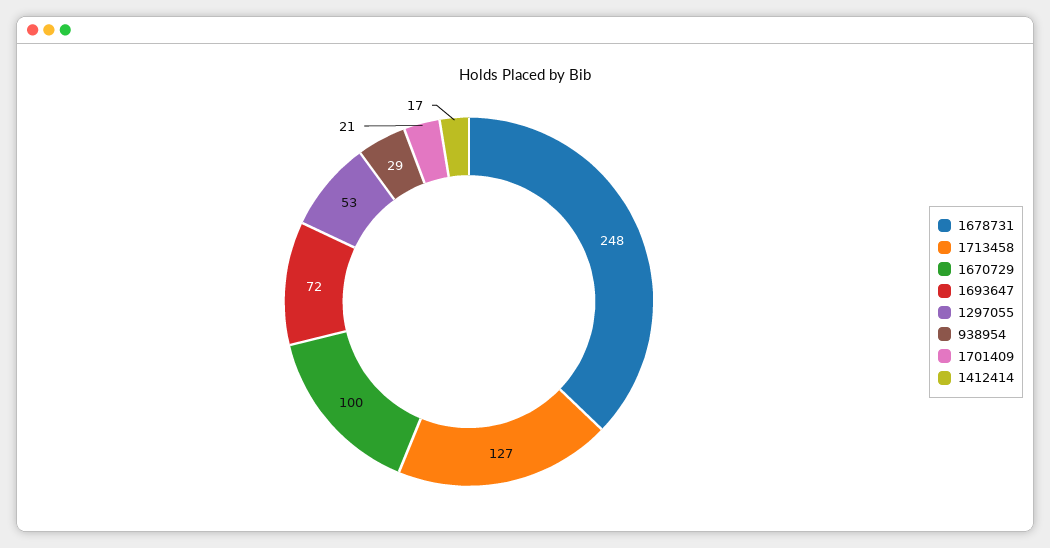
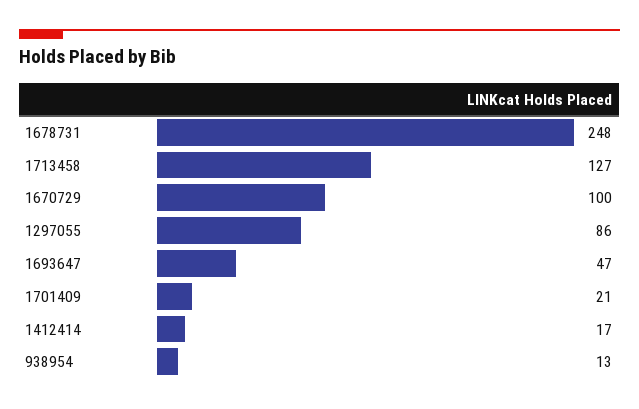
  {
    "1678731": 248,
    "1713458": 127,
    "1670729": 100,
-   "1693647": 72,
+   "1693647": 47,
-   "1297055": 53,
+   "1297055": 86,
-   "938954": 29,
+   "938954": 13,
    "1701409": 21,
    "1412414": 17
  }

